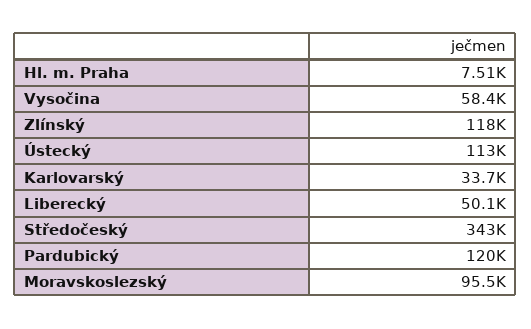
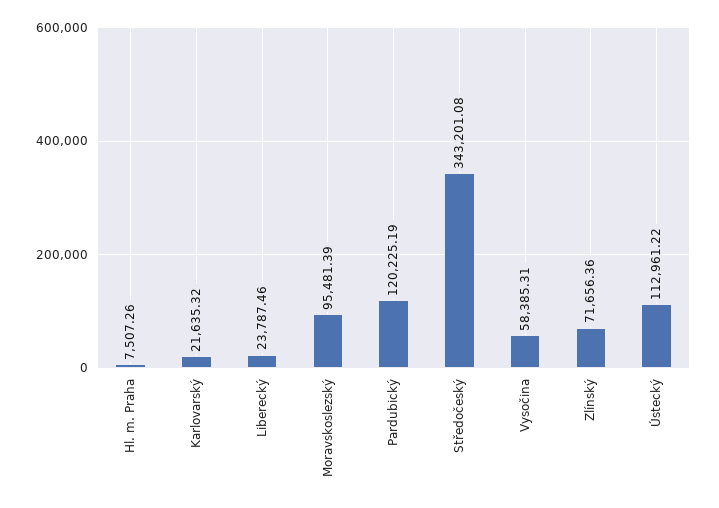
  {
    "Hl. m. Praha": 7507.26,
    "Vysočina": 58385.31,
-   "Zlínský": 118000,
+   "Zlínský": 71656.36,
    "Ústecký": 112961.22,
-   "Karlovarský": 33700,
+   "Karlovarský": 21635.32,
-   "Liberecký": 50100,
+   "Liberecký": 23787.46,
    "Středočeský": 343201.08,
    "Pardubický": 120225.19,
    "Moravskoslezský": 95481.39
  }

